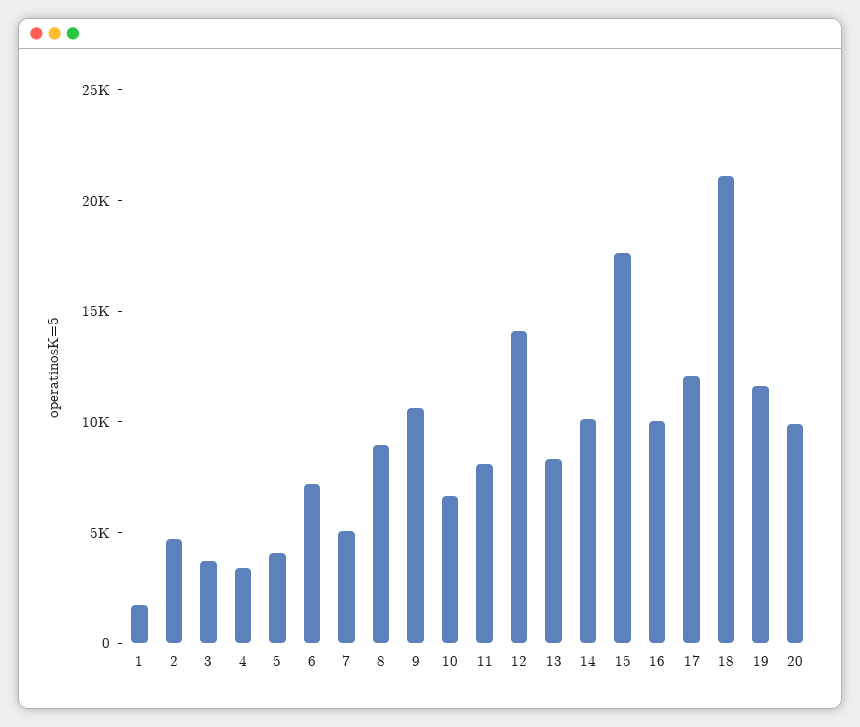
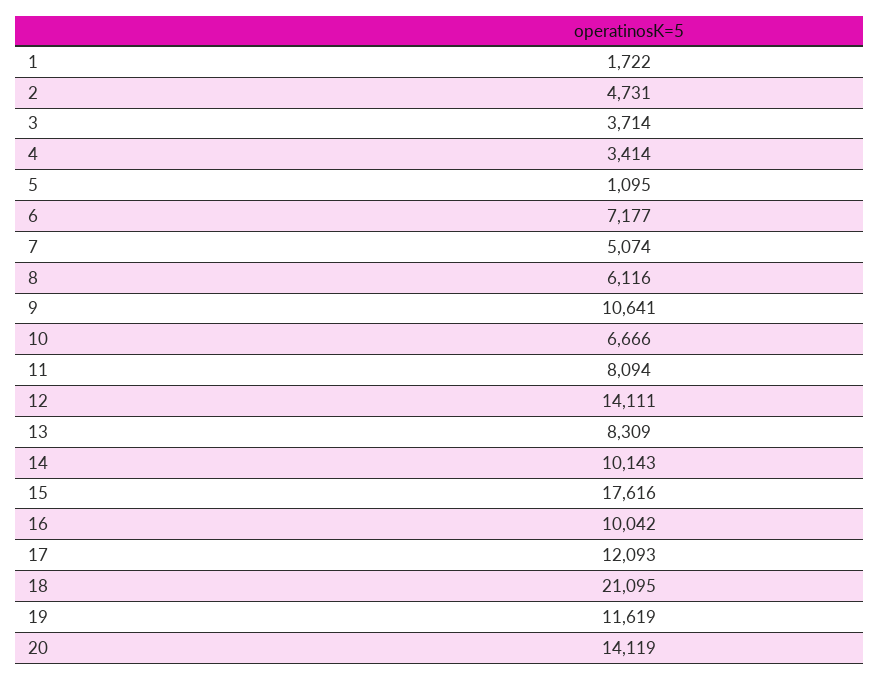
  {
    "1": 1722,
    "2": 4731,
    "3": 3714,
    "4": 3414,
-   "5": 4000,
+   "5": 1095,
    "6": 7177,
    "7": 5074,
-   "8": 9000,
+   "8": 6116,
    "9": 10641,
    "10": 6666,
    "11": 8094,
    "12": 14111,
    "13": 8309,
    "14": 10143,
    "15": 17616,
    "16": 10042,
    "17": 12093,
    "18": 21095,
    "19": 11619,
-   "20": 10000
+   "20": 14119
  }

